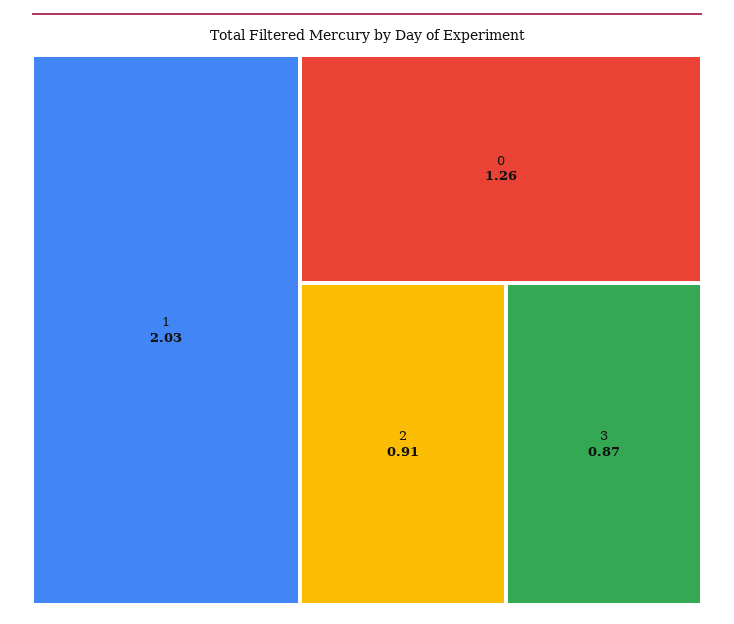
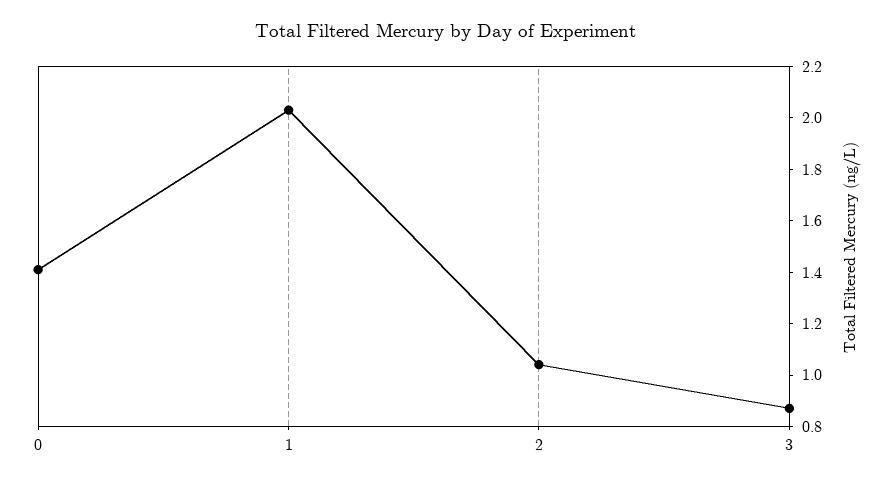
  {
    "1": 2.03,
-   "0": 1.26,
+   "0": 1.4,
-   "2": 0.91,
+   "2": 1.05,
    "3": 0.87
  }

